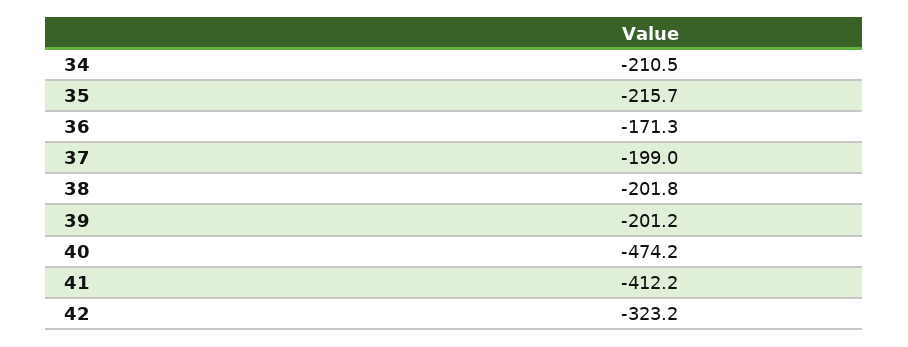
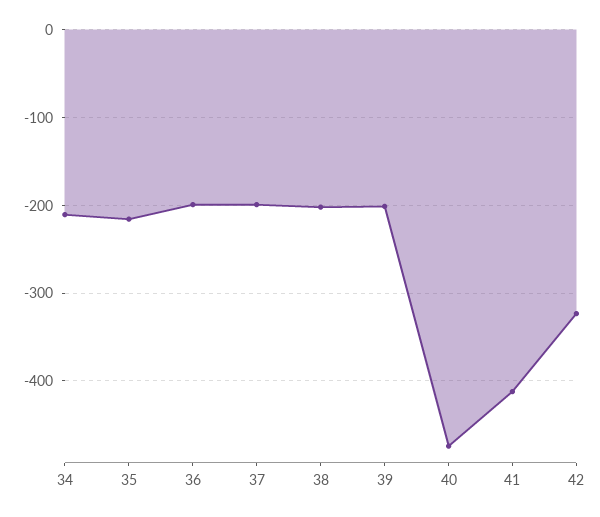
  {
    "34": -210.5,
    "35": -215.7,
-   "36": -171.3,
+   "36": -200,
    "37": -199,
    "38": -201.8,
    "39": -201.2,
    "40": -474.2,
    "41": -412.2,
    "42": -323.2
  }

